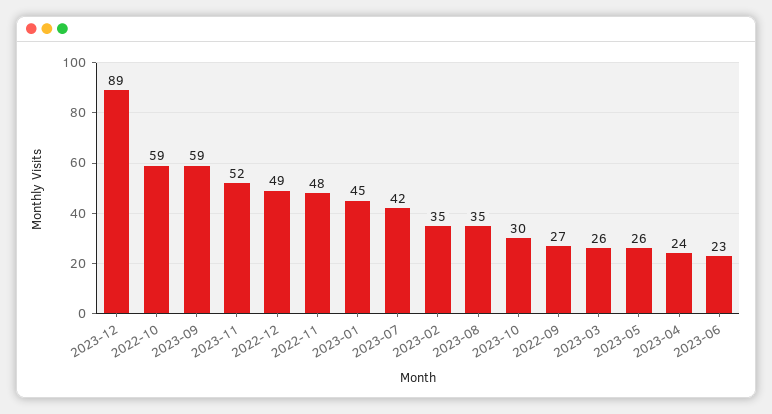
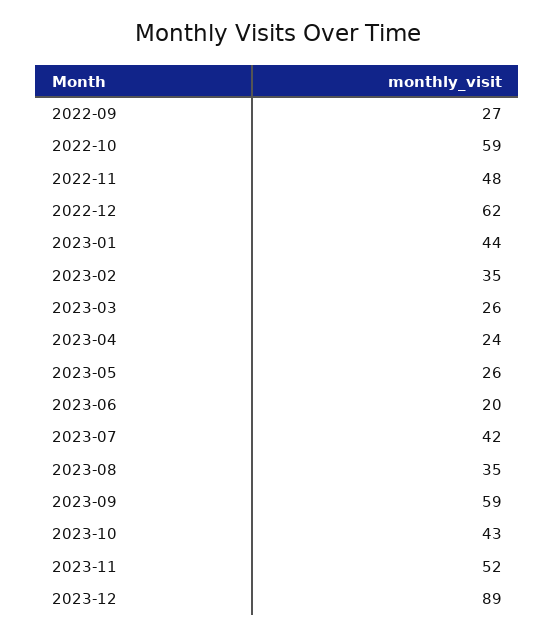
  {
    "2023-12": 89,
    "2022-10": 59,
    "2023-09": 59,
    "2023-11": 52,
-   "2022-12": 49,
+   "2022-12": 62,
    "2022-11": 48,
-   "2023-01": 45,
+   "2023-01": 44,
    "2023-07": 42,
    "2023-02": 35,
    "2023-08": 35,
-   "2023-10": 30,
+   "2023-10": 43,
    "2022-09": 27,
    "2023-03": 26,
    "2023-05": 26,
    "2023-04": 24,
-   "2023-06": 23
+   "2023-06": 20
  }

